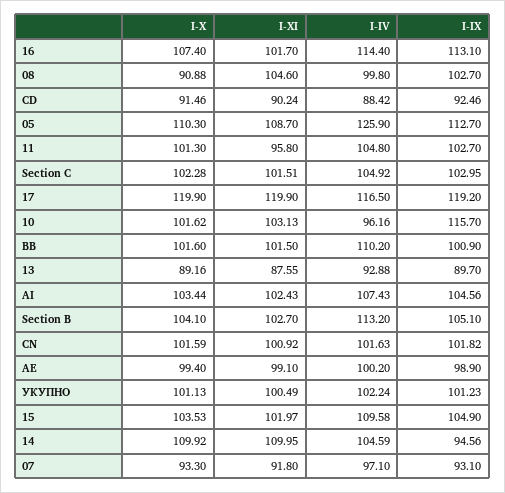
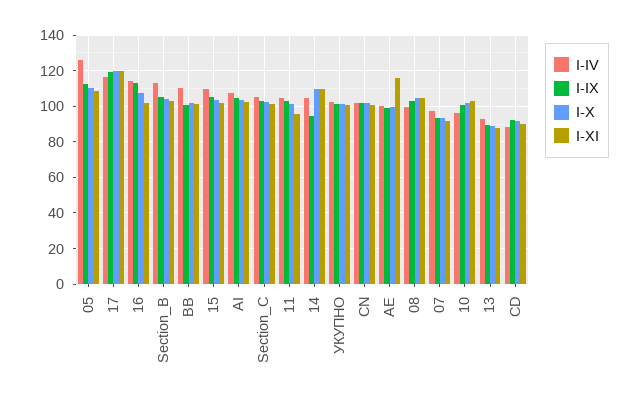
  {
    "I-X": {
      "16": 107.4,
-     "08": 90.88,
+     "08": 105,
      "CD": 91.46,
      "05": 110.3,
      "11": 101.3,
      "Section C": 102.28,
      "17": 119.9,
      "10": 101.62,
      "BB": 101.6,
      "13": 89.16,
      "AI": 103.44,
      "Section B": 104.1,
      "CN": 101.59,
      "AE": 99.4,
      "УКУПНО": 101.13,
      "15": 103.53,
      "14": 109.92,
      "07": 93.3
    },
    "I-XI": {
      "16": 101.7,
      "08": 104.6,
      "CD": 90.24,
      "05": 108.7,
      "11": 95.8,
      "Section C": 101.51,
      "17": 119.9,
      "10": 103.13,
      "BB": 101.5,
      "13": 87.55,
      "AI": 102.43,
      "Section B": 102.7,
      "CN": 100.92,
-     "AE": 99.1,
+     "AE": 115,
      "УКУПНО": 100.49,
      "15": 101.97,
      "14": 109.95,
      "07": 91.8
    },
    "I-IV": {
      "16": 114.4,
      "08": 99.8,
      "CD": 88.42,
      "05": 125.9,
      "11": 104.8,
      "Section C": 104.92,
      "17": 116.5,
      "10": 96.16,
      "BB": 110.2,
      "13": 92.88,
      "AI": 107.43,
      "Section B": 113.2,
      "CN": 101.63,
      "AE": 100.2,
      "УКУПНО": 102.24,
      "15": 109.58,
      "14": 104.59,
      "07": 97.1
    },
    "I-IX": {
      "16": 113.1,
      "08": 102.7,
      "CD": 92.46,
      "05": 112.7,
      "11": 102.7,
      "Section C": 102.95,
      "17": 119.2,
-     "10": 115.7,
+     "10": 100,
      "BB": 100.9,
      "13": 89.7,
      "AI": 104.56,
      "Section B": 105.1,
      "CN": 101.82,
      "AE": 98.9,
      "УКУПНО": 101.23,
      "15": 104.9,
      "14": 94.56,
      "07": 93.1
    }
  }

